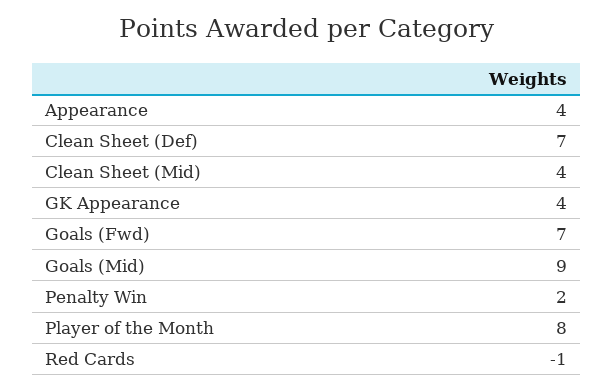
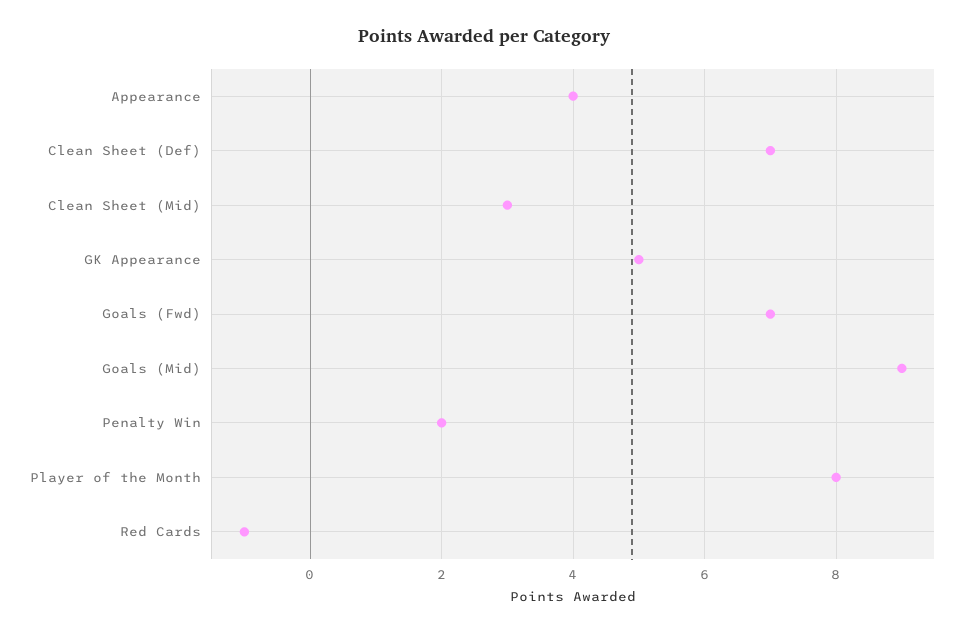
  {
    "Appearance": 4,
    "Clean Sheet (Def)": 7,
-   "Clean Sheet (Mid)": 4,
+   "Clean Sheet (Mid)": 3,
-   "GK Appearance": 4,
+   "GK Appearance": 5,
    "Goals (Fwd)": 7,
    "Goals (Mid)": 9,
    "Penalty Win": 2,
    "Player of the Month": 8,
    "Red Cards": -1
  }

